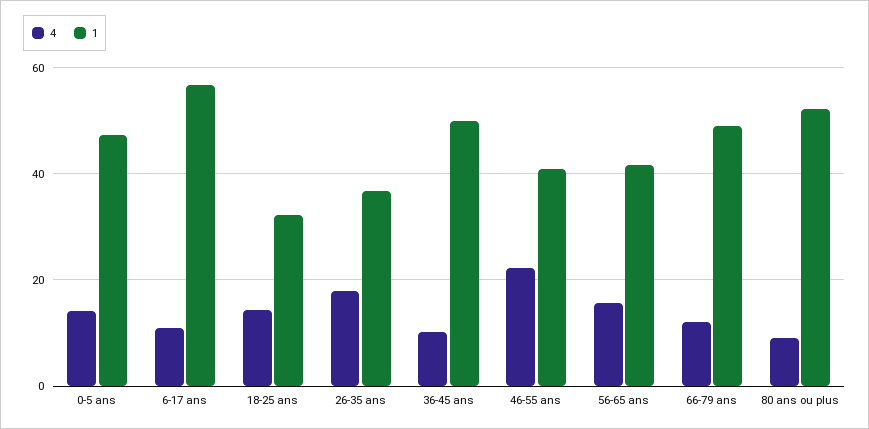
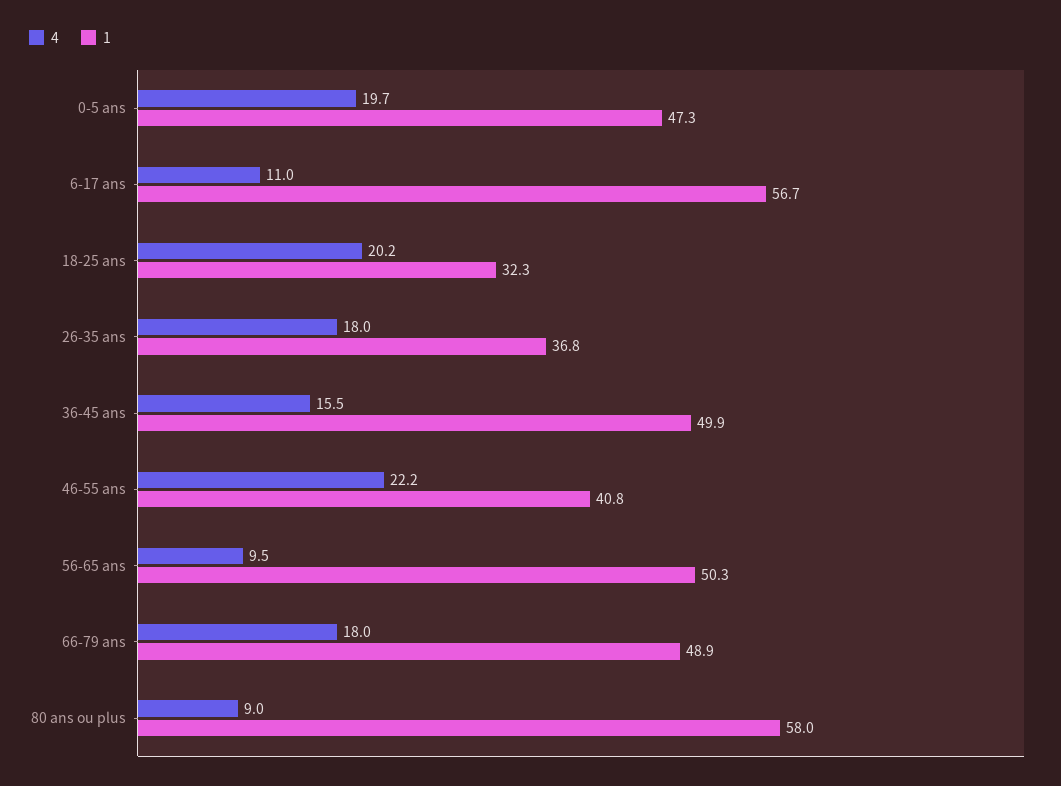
  {
    "4": {
-     "0-5 ans": 14,
+     "0-5 ans": 19.7,
      "6-17 ans": 11,
-     "18-25 ans": 14,
+     "18-25 ans": 20.2,
      "26-35 ans": 18,
-     "36-45 ans": 10,
+     "36-45 ans": 15.5,
      "46-55 ans": 22.2,
-     "56-65 ans": 16,
+     "56-65 ans": 9.5,
-     "66-79 ans": 12,
+     "66-79 ans": 18,
      "80 ans ou plus": 9
    },
    "1": {
      "0-5 ans": 47.3,
      "6-17 ans": 56.7,
      "18-25 ans": 32.3,
      "26-35 ans": 36.8,
      "36-45 ans": 49.9,
      "46-55 ans": 40.8,
-     "56-65 ans": 42,
+     "56-65 ans": 50.3,
      "66-79 ans": 48.9,
-     "80 ans ou plus": 52
+     "80 ans ou plus": 58
    }
  }

